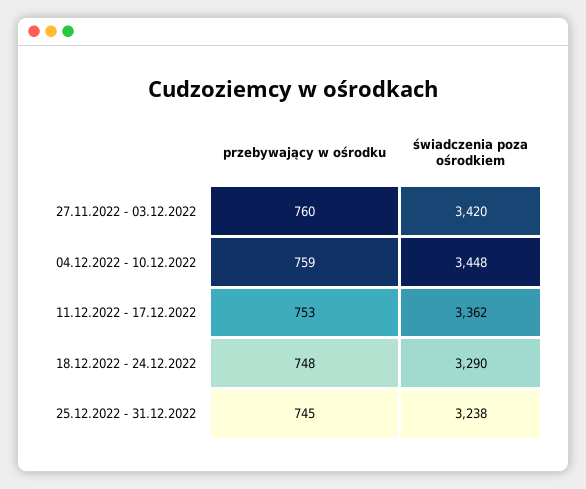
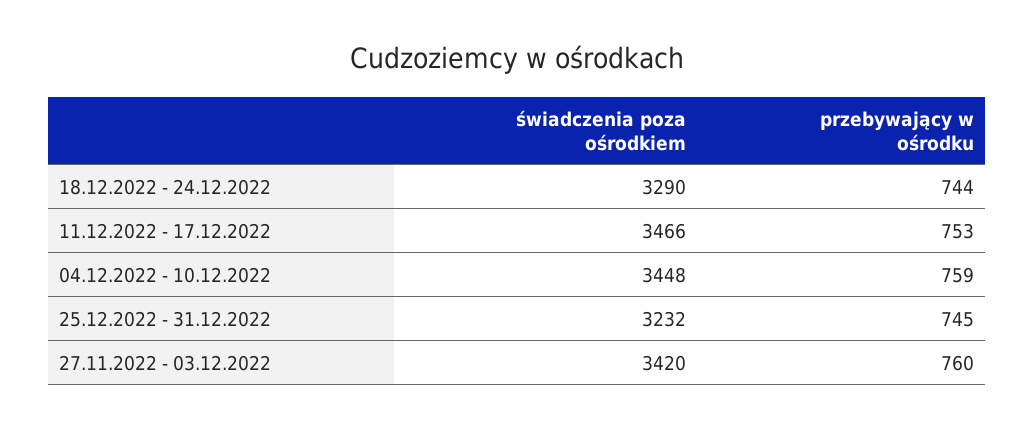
  {
    "przebywający w ośrodku": {
      "27.11.2022 - 03.12.2022": 760,
      "04.12.2022 - 10.12.2022": 759,
      "11.12.2022 - 17.12.2022": 753,
-     "18.12.2022 - 24.12.2022": 748,
+     "18.12.2022 - 24.12.2022": 744,
      "25.12.2022 - 31.12.2022": 745
    },
    "świadczenia poza ośrodkiem": {
      "27.11.2022 - 03.12.2022": 3420,
      "04.12.2022 - 10.12.2022": 3448,
-     "11.12.2022 - 17.12.2022": 3362,
+     "11.12.2022 - 17.12.2022": 3466,
      "18.12.2022 - 24.12.2022": 3290,
-     "25.12.2022 - 31.12.2022": 3238
+     "25.12.2022 - 31.12.2022": 3232
    }
  }

